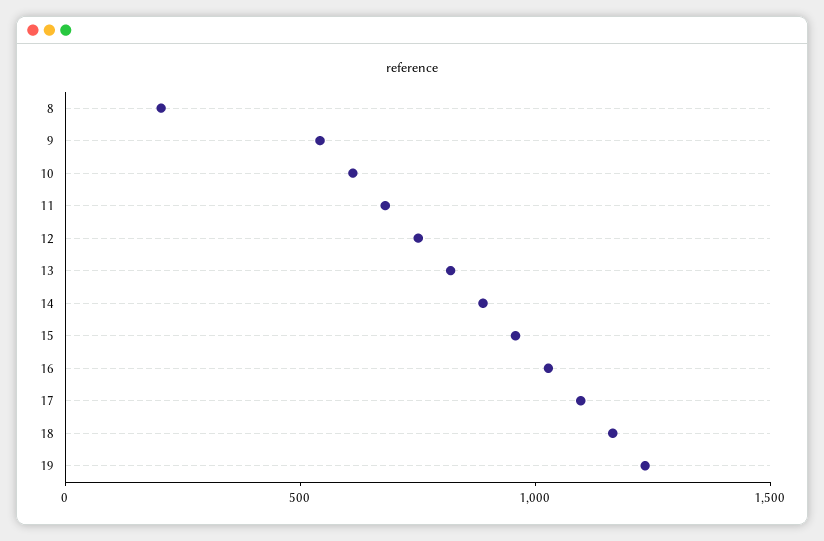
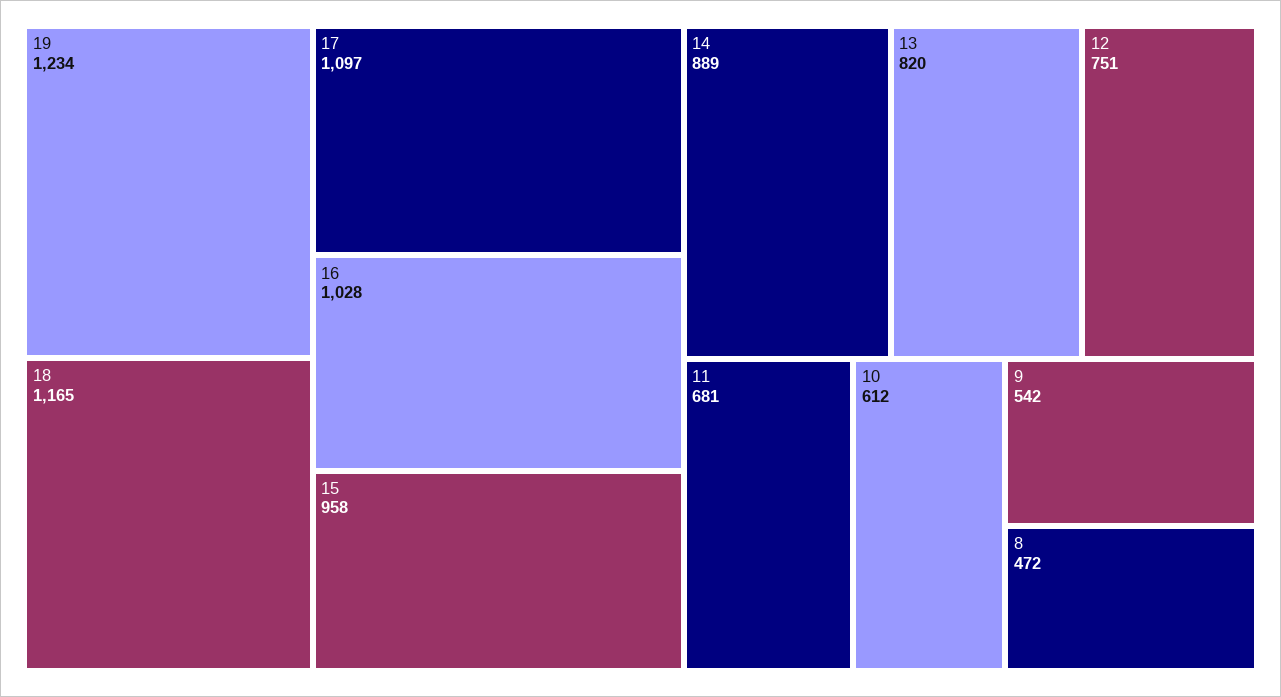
  {
-   "8": 200,
+   "8": 472,
    "9": 542,
    "10": 612,
    "11": 681,
    "12": 751,
    "13": 820,
    "14": 889,
    "15": 958,
    "16": 1028,
    "17": 1097,
    "18": 1165,
    "19": 1234
  }

